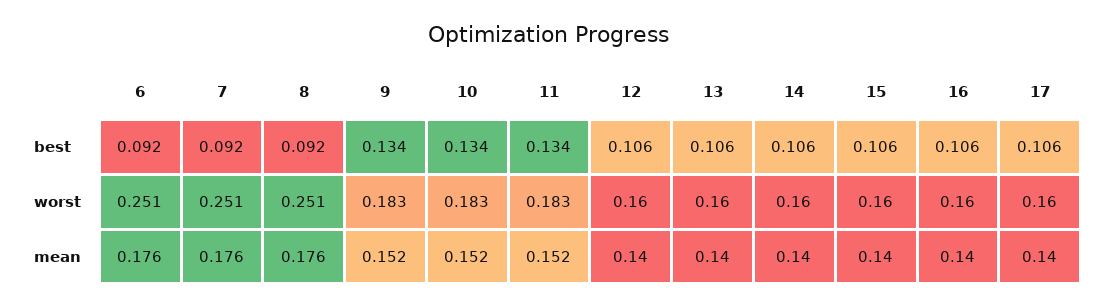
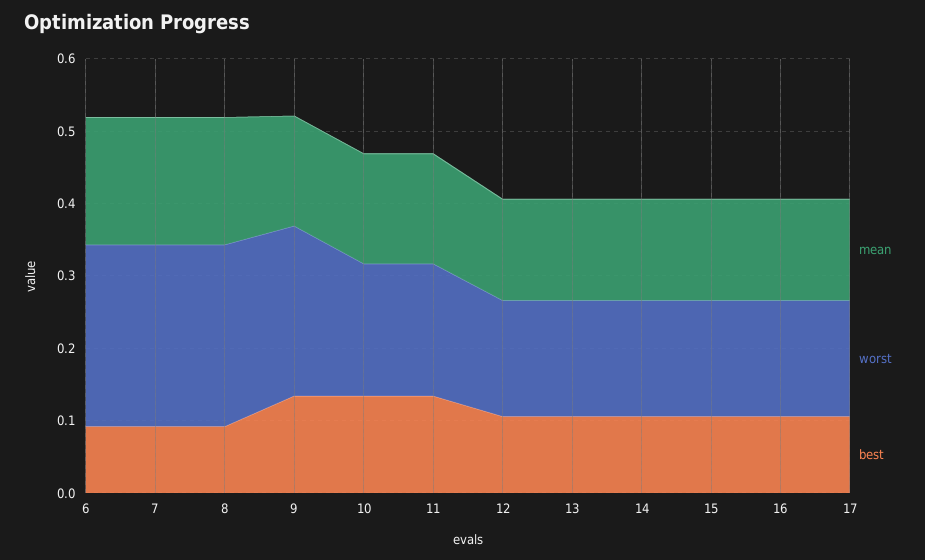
  {
    "best": {
      "6": 0.092,
      "7": 0.092,
      "8": 0.092,
      "9": 0.134,
      "10": 0.134,
      "11": 0.134,
      "12": 0.106,
      "13": 0.106,
      "14": 0.106,
      "15": 0.106,
      "16": 0.106,
      "17": 0.106
    },
    "worst": {
      "6": 0.251,
      "7": 0.251,
      "8": 0.251,
-     "9": 0.183,
+     "9": 0.24,
      "10": 0.183,
      "11": 0.183,
      "12": 0.16,
      "13": 0.16,
      "14": 0.16,
      "15": 0.16,
      "16": 0.16,
      "17": 0.16
    },
    "mean": {
      "6": 0.176,
      "7": 0.176,
      "8": 0.176,
      "9": 0.152,
      "10": 0.152,
      "11": 0.152,
      "12": 0.14,
      "13": 0.14,
      "14": 0.14,
      "15": 0.14,
      "16": 0.14,
      "17": 0.14
    }
  }

